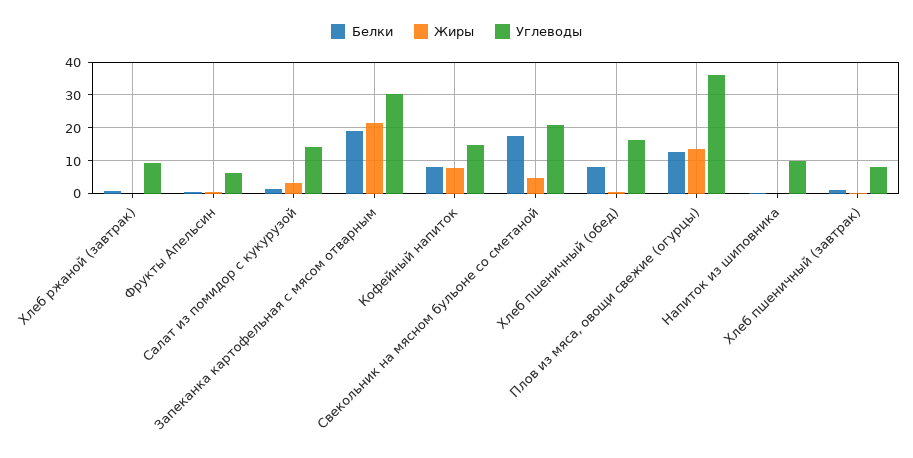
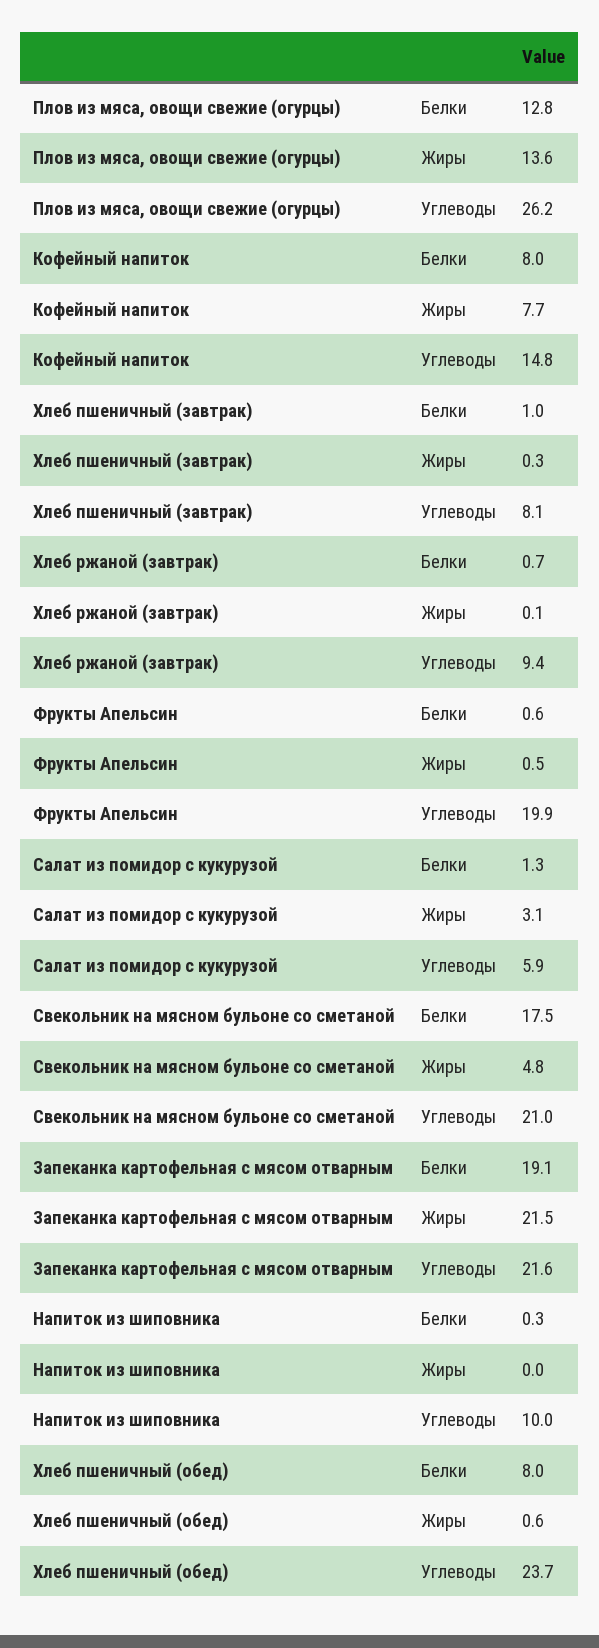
  {
    "Белки": {
      "Хлеб ржаной (завтрак)": 0.7,
      "Фрукты Апельсин": 0.6,
      "Салат из помидор с кукурузой": 1.3,
      "Запеканка картофельная с мясом отварным": 19.1,
      "Кофейный напиток": 8,
      "Свекольник на мясном бульоне со сметаной": 17.5,
      "Хлеб пшеничный (обед)": 8,
      "Плов из мяса, овощи свежие (огурцы)": 12.8,
      "Напиток из шиповника": 0.3,
      "Хлеб пшеничный (завтрак)": 1
    },
    "Жиры": {
      "Хлеб ржаной (завтрак)": 0.1,
      "Фрукты Апельсин": 0.5,
      "Салат из помидор с кукурузой": 3.1,
      "Запеканка картофельная с мясом отварным": 21.5,
      "Кофейный напиток": 7.7,
      "Свекольник на мясном бульоне со сметаной": 4.8,
      "Хлеб пшеничный (обед)": 0.6,
      "Плов из мяса, овощи свежие (огурцы)": 13.6,
      "Напиток из шиповника": 0,
      "Хлеб пшеничный (завтрак)": 0.3
    },
    "Углеводы": {
      "Хлеб ржаной (завтрак)": 9.4,
-     "Фрукты Апельсин": 6,
+     "Фрукты Апельсин": 19.9,
-     "Салат из помидор с кукурузой": 14,
+     "Салат из помидор с кукурузой": 5.9,
-     "Запеканка картофельная с мясом отварным": 30,
+     "Запеканка картофельная с мясом отварным": 21.6,
      "Кофейный напиток": 14.8,
      "Свекольник на мясном бульоне со сметаной": 21,
-     "Хлеб пшеничный (обед)": 16,
+     "Хлеб пшеничный (обед)": 23.7,
-     "Плов из мяса, овощи свежие (огурцы)": 36,
+     "Плов из мяса, овощи свежие (огурцы)": 26.2,
      "Напиток из шиповника": 10,
      "Хлеб пшеничный (завтрак)": 8.1
    }
  }

